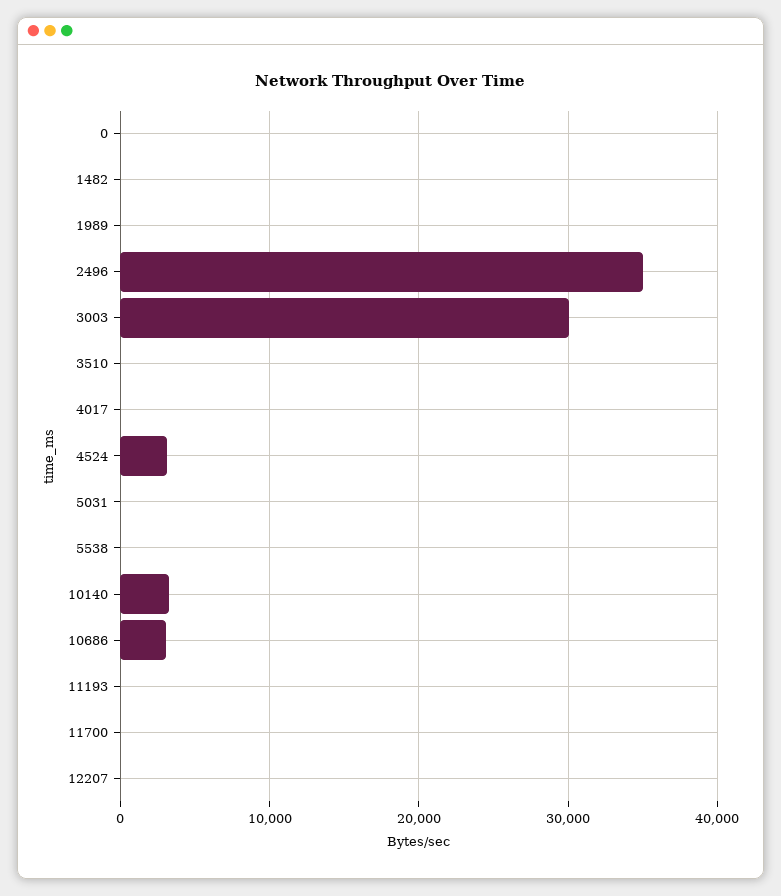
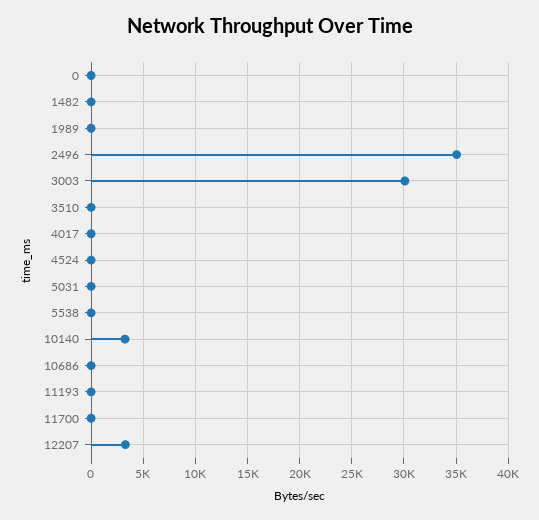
  {
    "0": 0,
    "1482": 0,
    "1989": 0,
    "2496": 35000,
    "3003": 30000,
    "3510": 0,
    "4017": 0,
-   "4524": 3000,
+   "4524": 0,
    "5031": 0,
    "5538": 0,
    "10140": 3000,
-   "10686": 3000,
+   "10686": 0,
    "11193": 0,
    "11700": 0,
-   "12207": 0
+   "12207": 3000
  }

